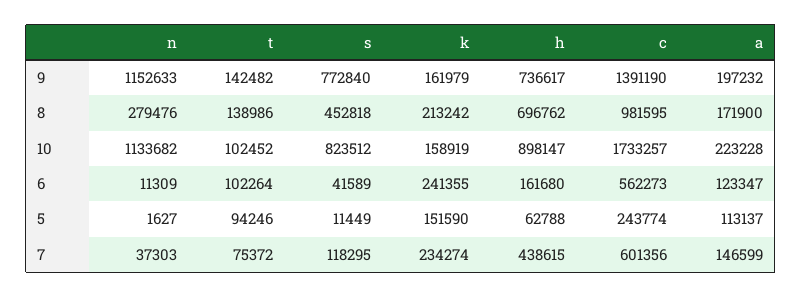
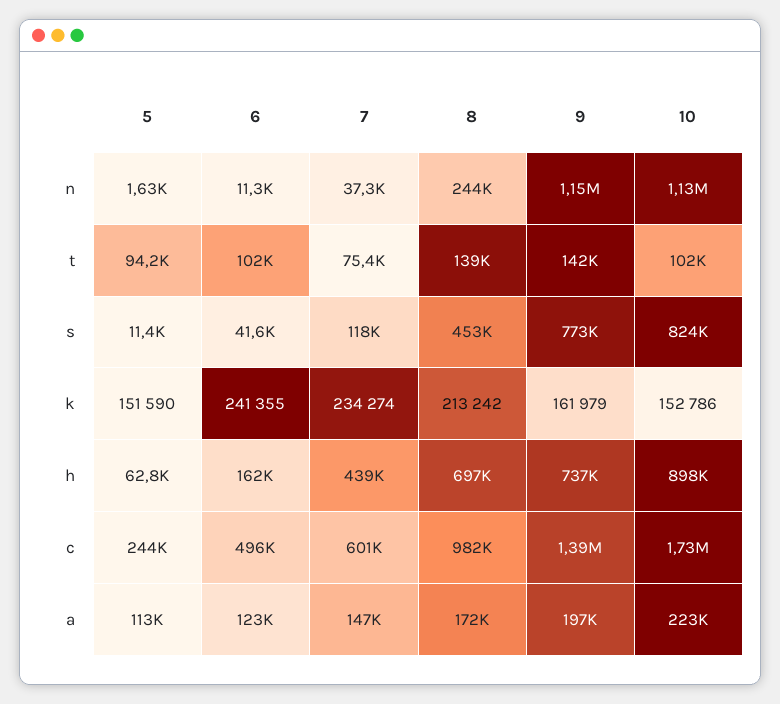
  {
    "n": {
      "9": 1152633,
-     "8": 279476,
+     "8": 244000,
      "10": 1133682,
      "6": 11309,
      "5": 1627,
      "7": 37303
    },
    "t": {
      "9": 142482,
      "8": 138986,
      "10": 102452,
      "6": 102264,
      "5": 94246,
      "7": 75372
    },
    "s": {
      "9": 772840,
      "8": 452818,
      "10": 823512,
      "6": 41589,
      "5": 11449,
      "7": 118295
    },
    "k": {
      "9": 161979,
      "8": 213242,
-     "10": 158919,
+     "10": 152786,
      "6": 241355,
      "5": 151590,
      "7": 234274
    },
    "h": {
      "9": 736617,
      "8": 696762,
      "10": 898147,
      "6": 161680,
      "5": 62788,
      "7": 438615
    },
    "c": {
      "9": 1391190,
      "8": 981595,
      "10": 1733257,
-     "6": 562273,
+     "6": 496000,
      "5": 243774,
      "7": 601356
    },
    "a": {
      "9": 197232,
      "8": 171900,
      "10": 223228,
      "6": 123347,
      "5": 113137,
      "7": 146599
    }
  }

